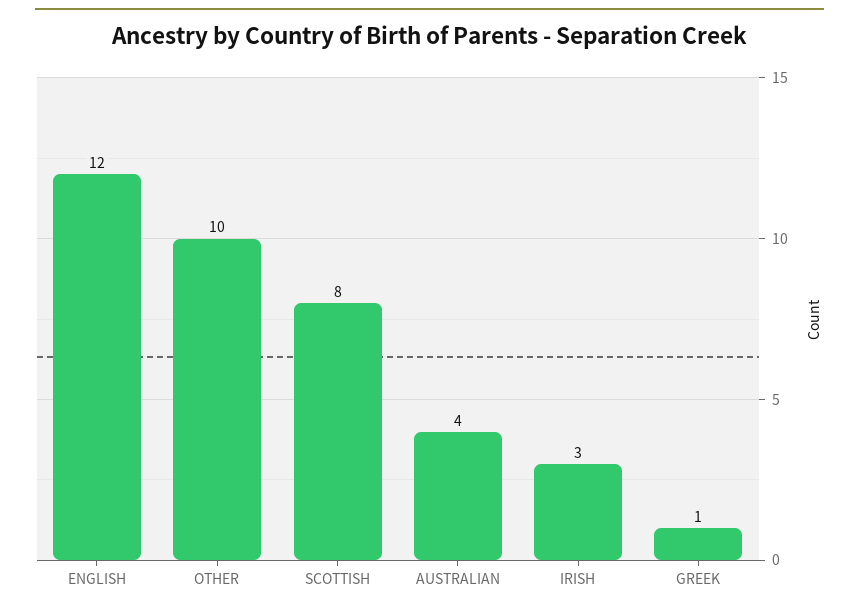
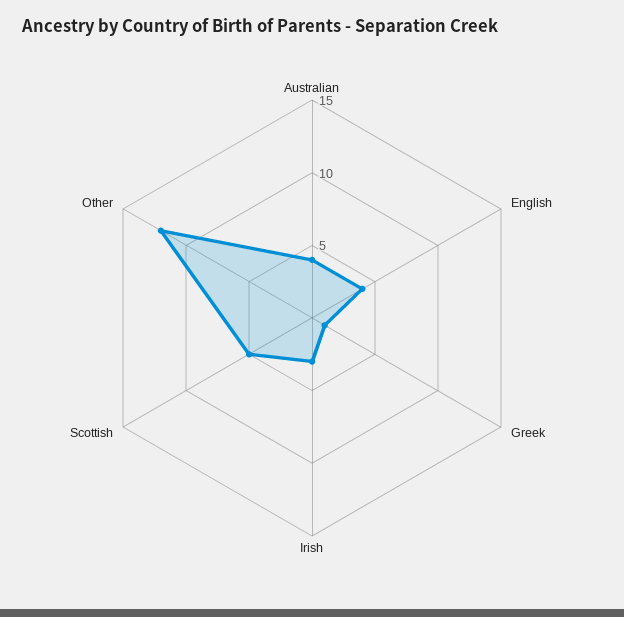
  {
-   "ENGLISH": 12,
+   "ENGLISH": 4,
-   "OTHER": 10,
+   "OTHER": 12,
-   "SCOTTISH": 8,
+   "SCOTTISH": 5,
    "AUSTRALIAN": 4,
    "IRISH": 3,
    "GREEK": 1
  }

